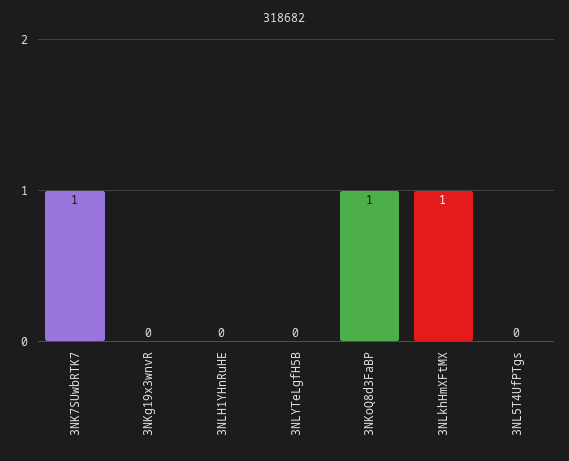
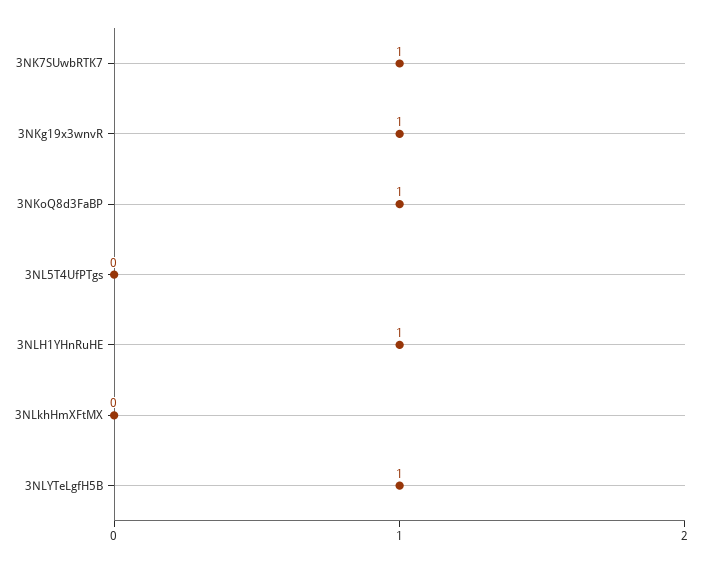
  {
    "3NK7SUwbRTK7": 1,
-   "3NKg19x3wnvR": 0,
+   "3NKg19x3wnvR": 1,
-   "3NLH1YHnRuHE": 0,
+   "3NLH1YHnRuHE": 1,
-   "3NLYTeLgfH5B": 0,
+   "3NLYTeLgfH5B": 1,
    "3NKoQ8d3FaBP": 1,
-   "3NLkhHmXFtMX": 1,
+   "3NLkhHmXFtMX": 0,
    "3NL5T4UfPTgs": 0
  }

